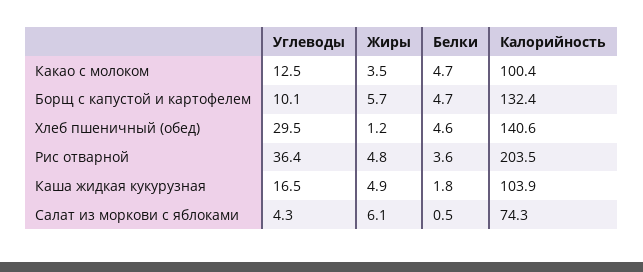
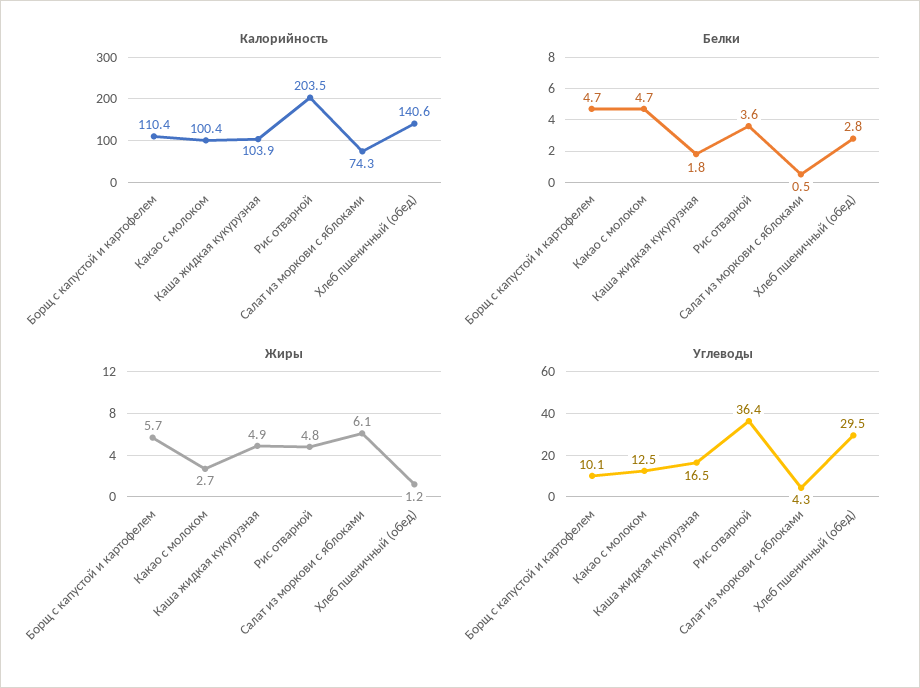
  {
    "Углеводы": {
      "Какао с молоком": 12.5,
      "Борщ с капустой и картофелем": 10.1,
      "Хлеб пшеничный (обед)": 29.5,
      "Рис отварной": 36.4,
      "Каша жидкая кукурузная": 16.5,
      "Салат из моркови с яблоками": 4.3
    },
    "Жиры": {
-     "Какао с молоком": 3.5,
+     "Какао с молоком": 2.7,
      "Борщ с капустой и картофелем": 5.7,
      "Хлеб пшеничный (обед)": 1.2,
      "Рис отварной": 4.8,
      "Каша жидкая кукурузная": 4.9,
      "Салат из моркови с яблоками": 6.1
    },
    "Белки": {
      "Какао с молоком": 4.7,
      "Борщ с капустой и картофелем": 4.7,
-     "Хлеб пшеничный (обед)": 4.6,
+     "Хлеб пшеничный (обед)": 2.8,
      "Рис отварной": 3.6,
      "Каша жидкая кукурузная": 1.8,
      "Салат из моркови с яблоками": 0.5
    },
    "Калорийность": {
      "Какао с молоком": 100.4,
-     "Борщ с капустой и картофелем": 132.4,
+     "Борщ с капустой и картофелем": 110.4,
      "Хлеб пшеничный (обед)": 140.6,
      "Рис отварной": 203.5,
      "Каша жидкая кукурузная": 103.9,
      "Салат из моркови с яблоками": 74.3
    }
  }

